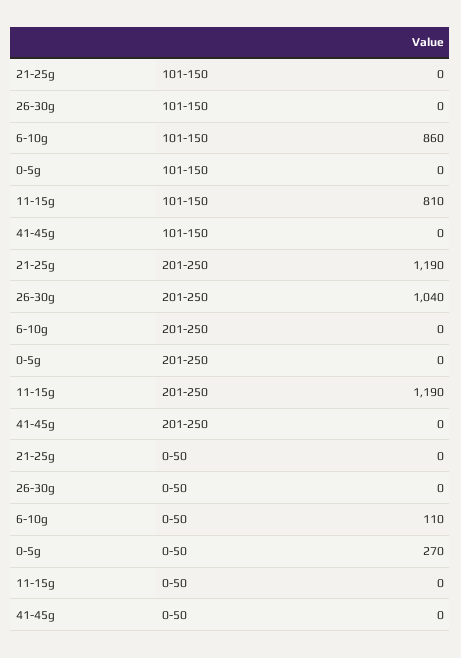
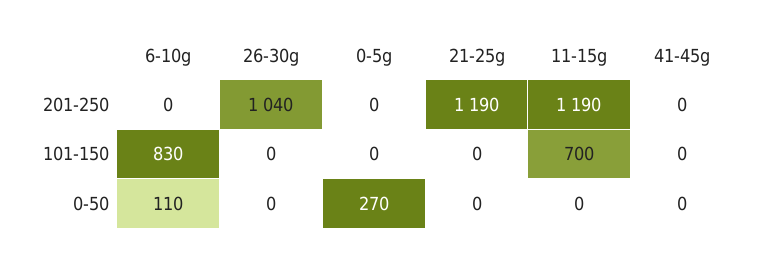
  {
    "21-25g": {
      "101-150": 0,
      "201-250": 1190,
      "0-50": 0
    },
    "26-30g": {
      "101-150": 0,
      "201-250": 1040,
      "0-50": 0
    },
    "6-10g": {
-     "101-150": 860,
+     "101-150": 830,
      "201-250": 0,
      "0-50": 110
    },
    "0-5g": {
      "101-150": 0,
      "201-250": 0,
      "0-50": 270
    },
    "11-15g": {
-     "101-150": 810,
+     "101-150": 700,
      "201-250": 1190,
      "0-50": 0
    },
    "41-45g": {
      "101-150": 0,
      "201-250": 0,
      "0-50": 0
    }
  }

